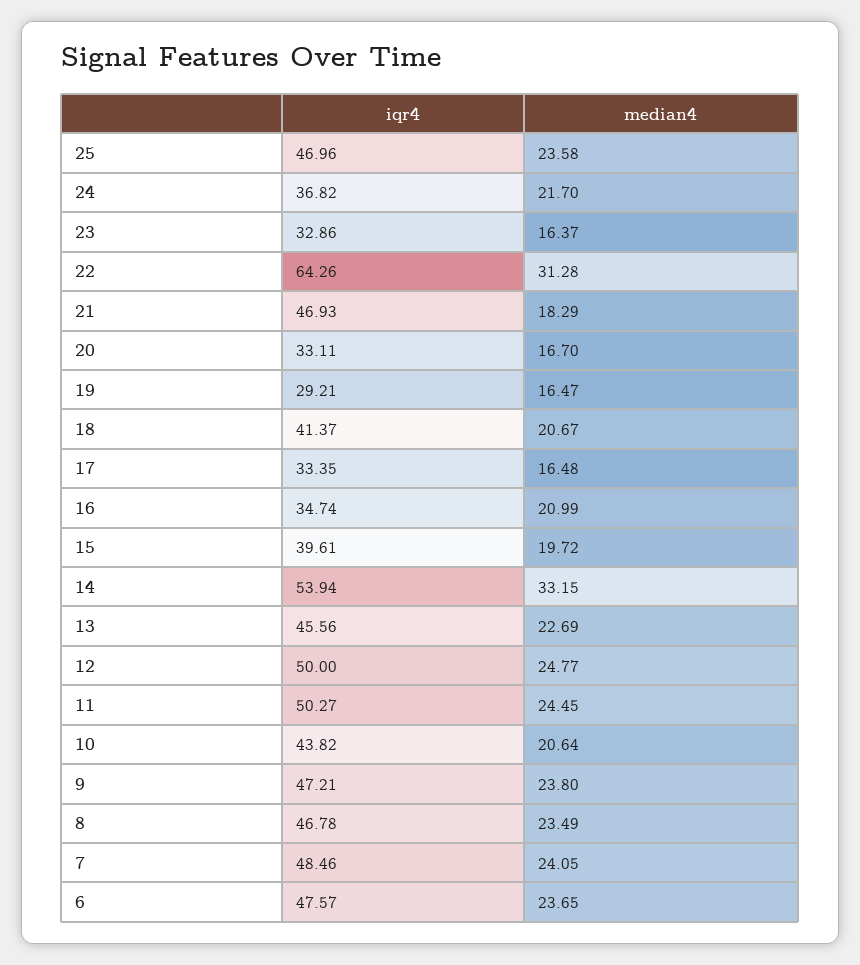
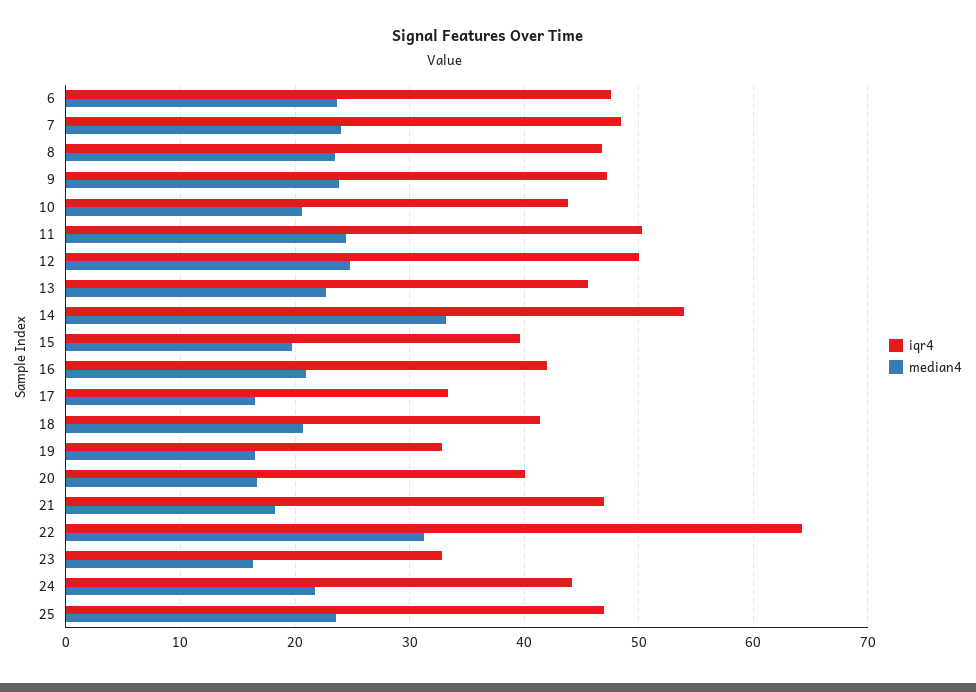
  {
    "iqr4": {
      "25": 46.96,
-     "24": 36.82,
+     "24": 44,
      "23": 32.86,
      "22": 64.26,
      "21": 46.93,
-     "20": 33.11,
+     "20": 40,
-     "19": 29.21,
+     "19": 33,
      "18": 41.37,
      "17": 33.35,
-     "16": 34.74,
+     "16": 42,
      "15": 39.61,
      "14": 53.94,
      "13": 45.56,
      "12": 50,
      "11": 50.27,
      "10": 43.82,
      "9": 47.21,
      "8": 46.78,
      "7": 48.46,
      "6": 47.57
    },
    "median4": {
      "25": 23.58,
      "24": 21.7,
      "23": 16.37,
      "22": 31.28,
      "21": 18.29,
      "20": 16.7,
      "19": 16.47,
      "18": 20.67,
      "17": 16.48,
      "16": 20.99,
      "15": 19.72,
      "14": 33.15,
      "13": 22.69,
      "12": 24.77,
      "11": 24.45,
      "10": 20.64,
      "9": 23.8,
      "8": 23.49,
      "7": 24.05,
      "6": 23.65
    }
  }

